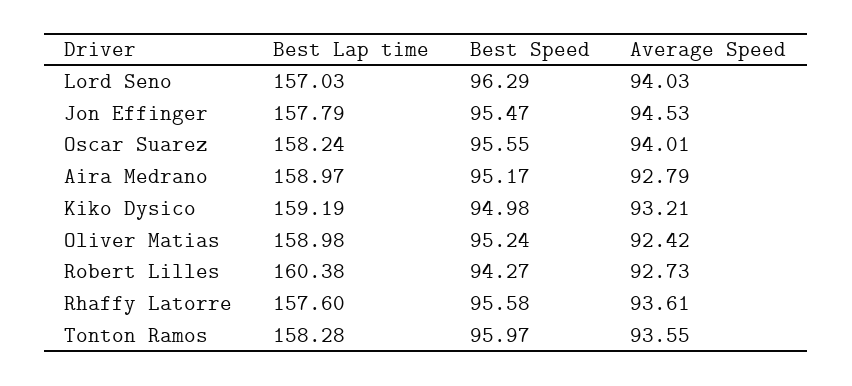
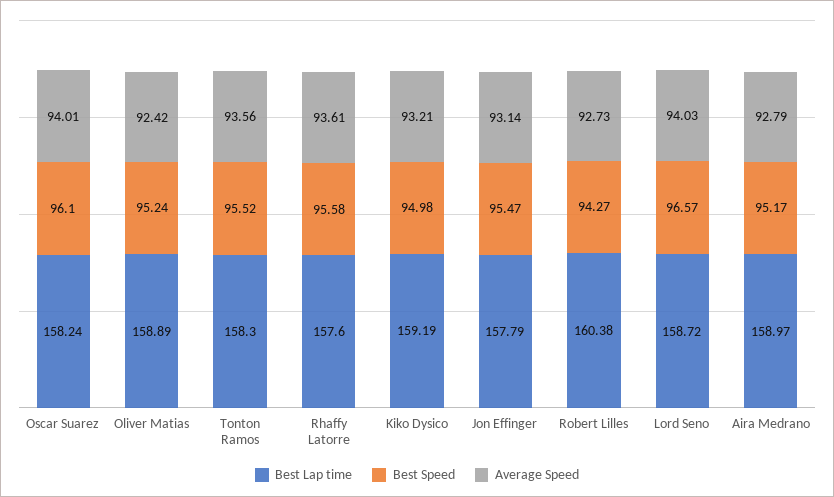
  {
    "Best Lap time": {
-     "Lord Seno": 157.03,
+     "Lord Seno": 158.72,
      "Jon Effinger": 157.79,
      "Oscar Suarez": 158.24,
      "Aira Medrano": 158.97,
      "Kiko Dysico": 159.19,
-     "Oliver Matias": 158.98,
+     "Oliver Matias": 158.89,
      "Robert Lilles": 160.38,
      "Rhaffy Latorre": 157.6,
-     "Tonton Ramos": 158.28
+     "Tonton Ramos": 158.3
    },
    "Best Speed": {
-     "Lord Seno": 96.29,
+     "Lord Seno": 96.57,
      "Jon Effinger": 95.47,
-     "Oscar Suarez": 95.55,
+     "Oscar Suarez": 96.1,
      "Aira Medrano": 95.17,
      "Kiko Dysico": 94.98,
      "Oliver Matias": 95.24,
      "Robert Lilles": 94.27,
      "Rhaffy Latorre": 95.58,
-     "Tonton Ramos": 95.97
+     "Tonton Ramos": 95.52
    },
    "Average Speed": {
      "Lord Seno": 94.03,
-     "Jon Effinger": 94.53,
+     "Jon Effinger": 93.14,
      "Oscar Suarez": 94.01,
      "Aira Medrano": 92.79,
      "Kiko Dysico": 93.21,
      "Oliver Matias": 92.42,
      "Robert Lilles": 92.73,
      "Rhaffy Latorre": 93.61,
-     "Tonton Ramos": 93.55
+     "Tonton Ramos": 93.56
    }
  }

